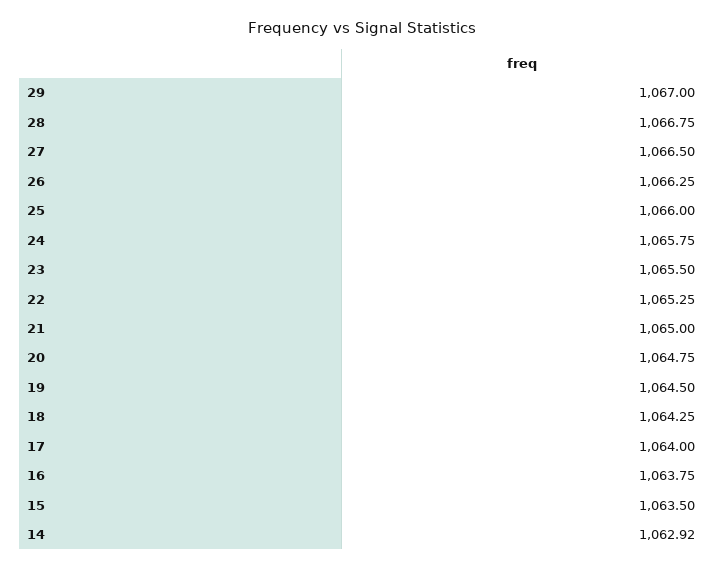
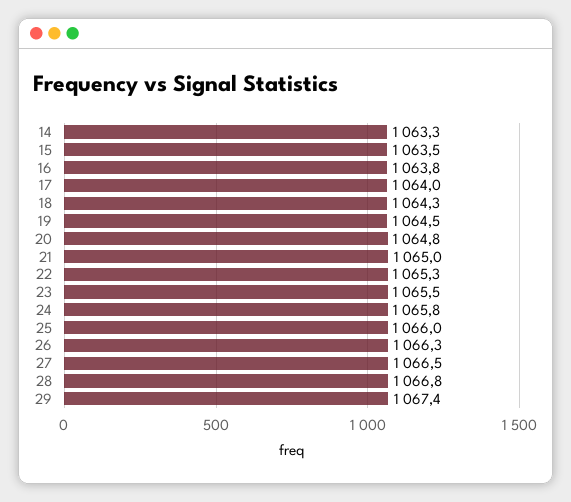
  {
-   "29": 1067,
+   "29": 1067.4,
    "28": 1066.75,
    "27": 1066.5,
    "26": 1066.25,
    "25": 1066,
    "24": 1065.75,
    "23": 1065.5,
    "22": 1065.25,
    "21": 1065,
    "20": 1064.75,
    "19": 1064.5,
    "18": 1064.25,
    "17": 1064,
    "16": 1063.75,
    "15": 1063.5,
-   "14": 1062.92
+   "14": 1063.3
  }

